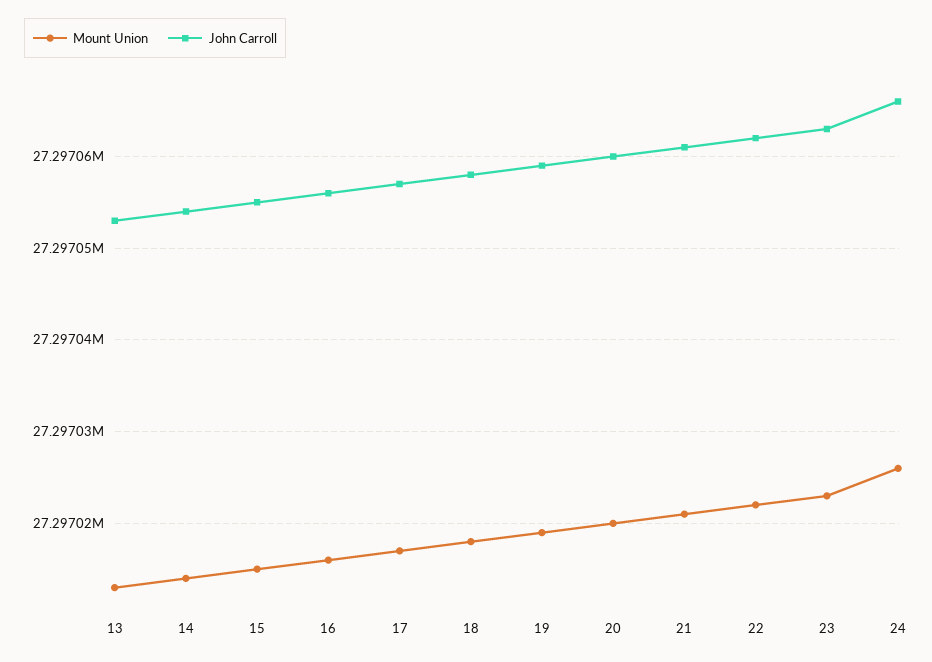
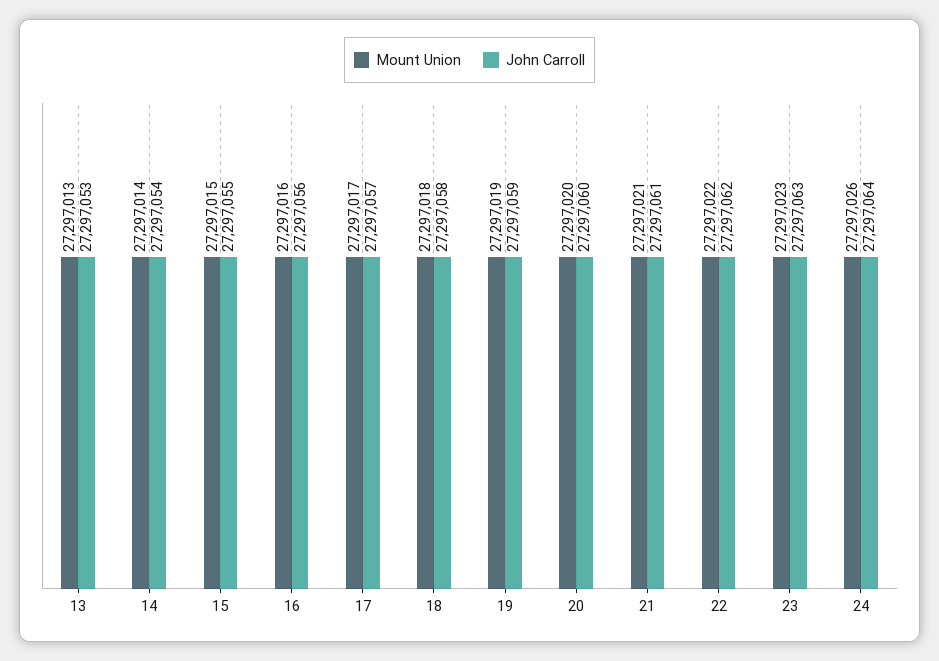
  {
    "Mount Union": {
      "13": 27297013,
      "14": 27297014,
      "15": 27297015,
      "16": 27297016,
      "17": 27297017,
      "18": 27297018,
      "19": 27297019,
      "20": 27297020,
      "21": 27297021,
      "22": 27297022,
      "23": 27297023,
      "24": 27297026
    },
    "John Carroll": {
      "13": 27297053,
      "14": 27297054,
      "15": 27297055,
      "16": 27297056,
      "17": 27297057,
      "18": 27297058,
      "19": 27297059,
      "20": 27297060,
      "21": 27297061,
      "22": 27297062,
      "23": 27297063,
-     "24": 27297066
+     "24": 27297064
    }
  }

